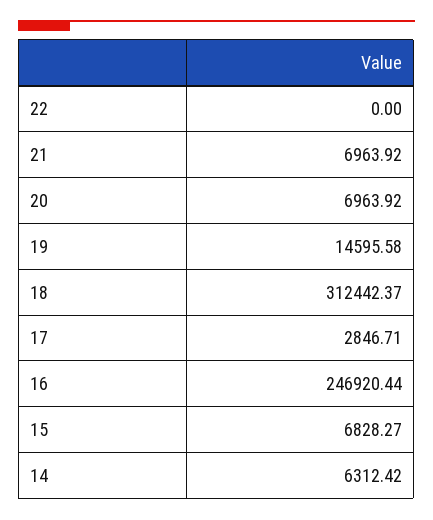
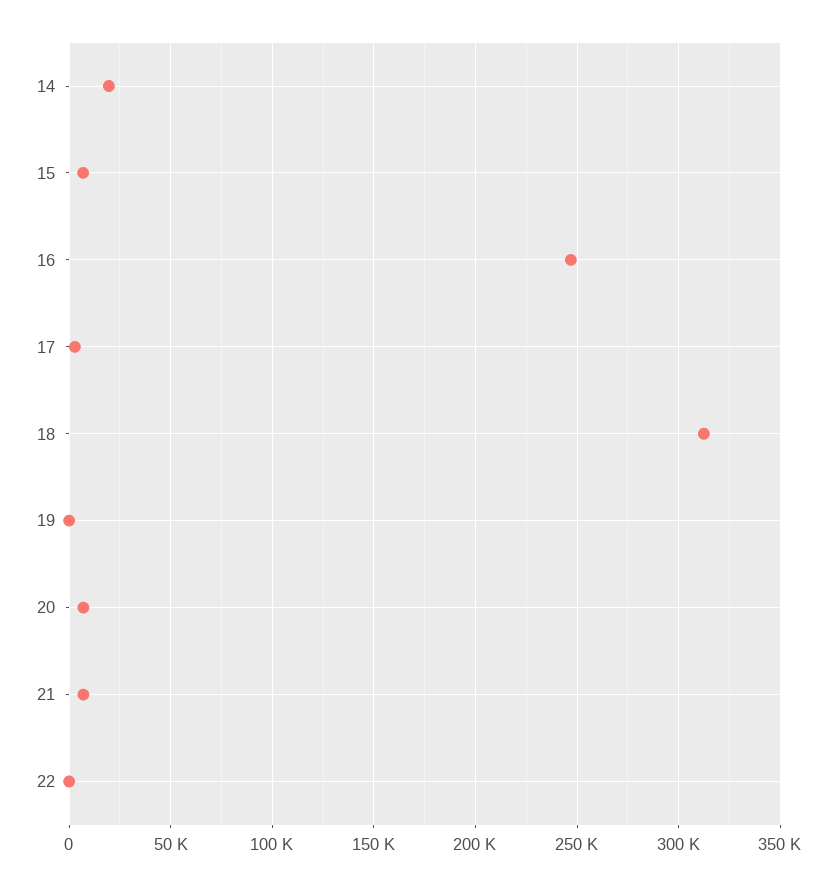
  {
    "22": 0,
    "21": 6963.92,
    "20": 6963.92,
-   "19": 14595.58,
+   "19": 0,
    "18": 312442.37,
    "17": 2846.71,
    "16": 246920.44,
    "15": 6828.27,
-   "14": 6312.42
+   "14": 20000
  }

